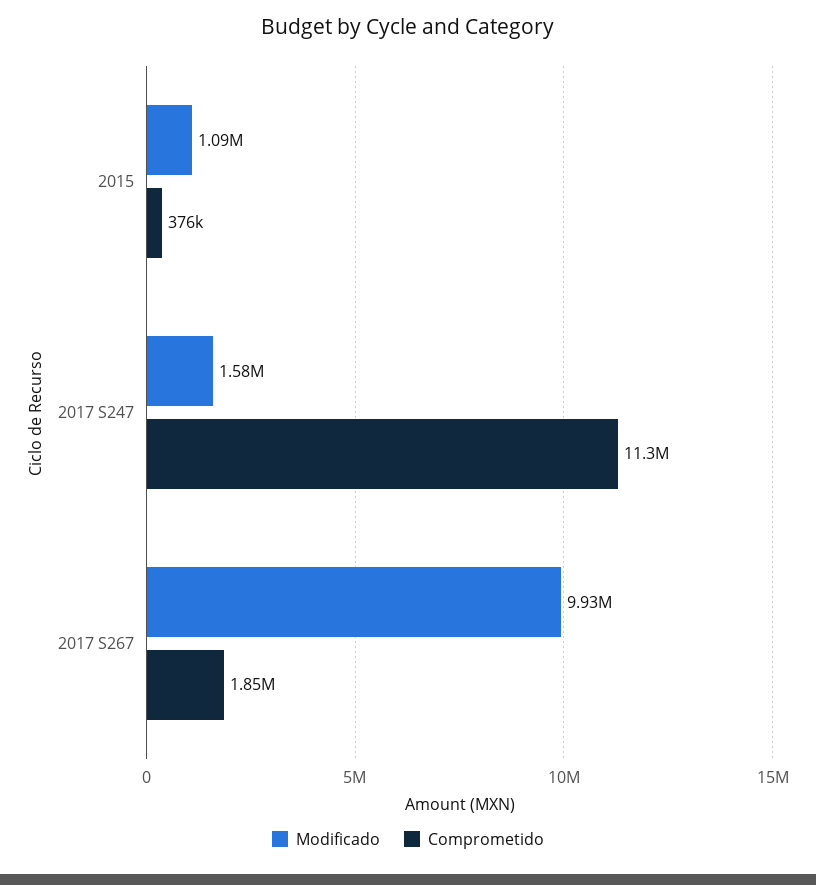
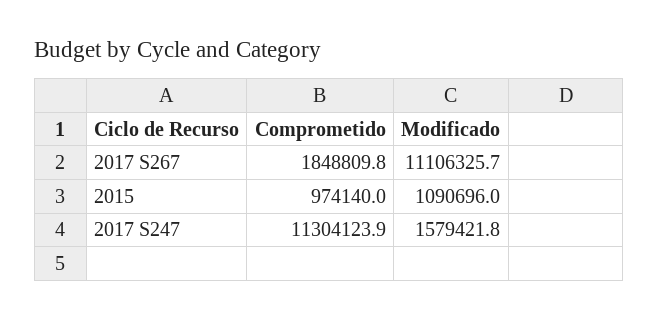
  {
    "Modificado": {
      "2015": 1090696,
      "2017 S247": 1579421.8,
-     "2017 S267": 9930000
+     "2017 S267": 11106325.7
    },
    "Comprometido": {
-     "2015": 376000,
+     "2015": 974140,
      "2017 S247": 11304123.9,
      "2017 S267": 1848809.8
    }
  }

